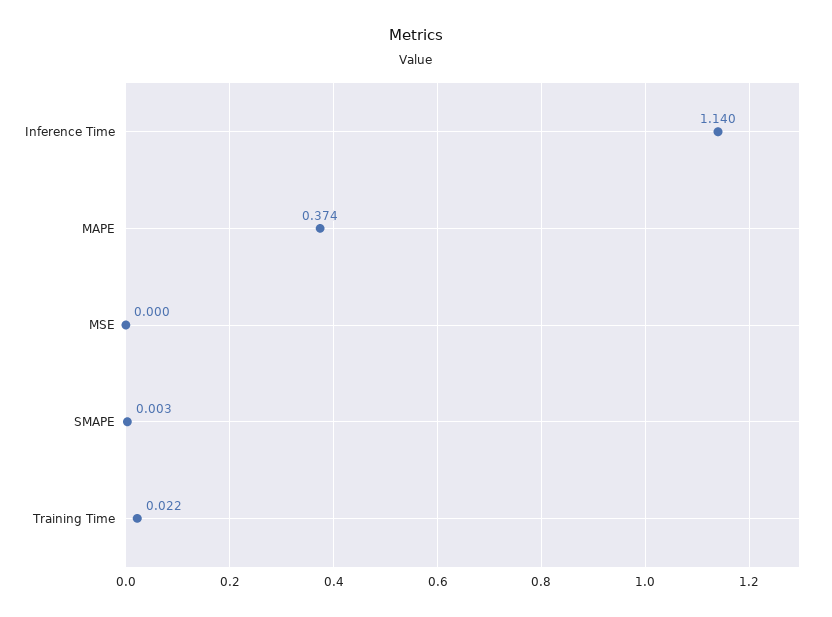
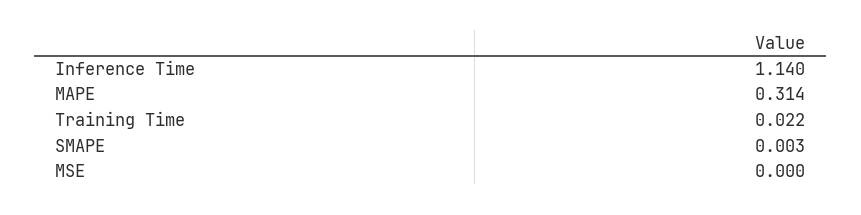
  {
    "Inference Time": 1.14,
-   "MAPE": 0.374,
+   "MAPE": 0.314,
    "MSE": 0,
    "SMAPE": 0.003,
    "Training Time": 0.022
  }

